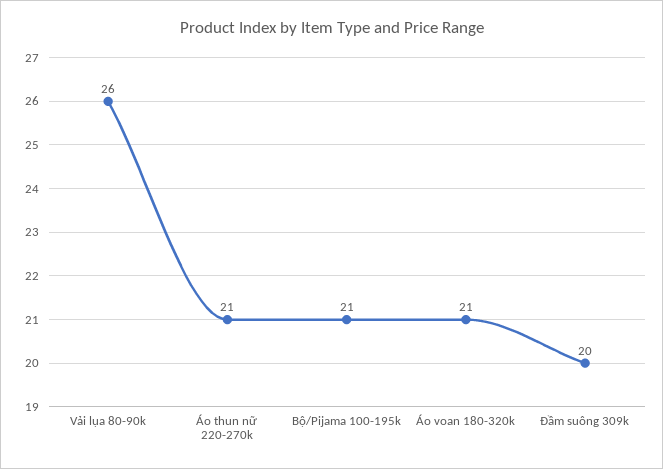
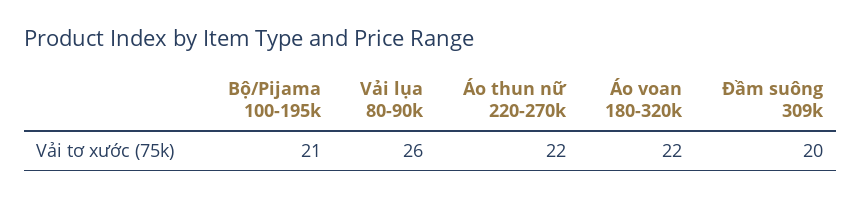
  {
    "Vải lụa 80-90k": 26,
-   "Áo thun nữ 220-270k": 21,
+   "Áo thun nữ 220-270k": 22,
    "Bộ/Pijama 100-195k": 21,
-   "Áo voan 180-320k": 21,
+   "Áo voan 180-320k": 22,
    "Đầm suông 309k": 20
  }

